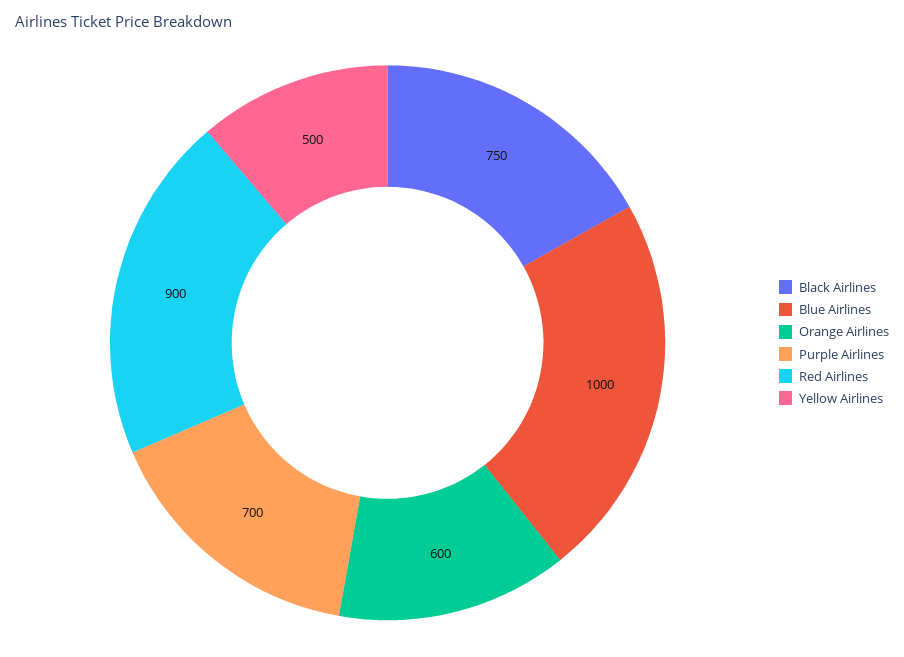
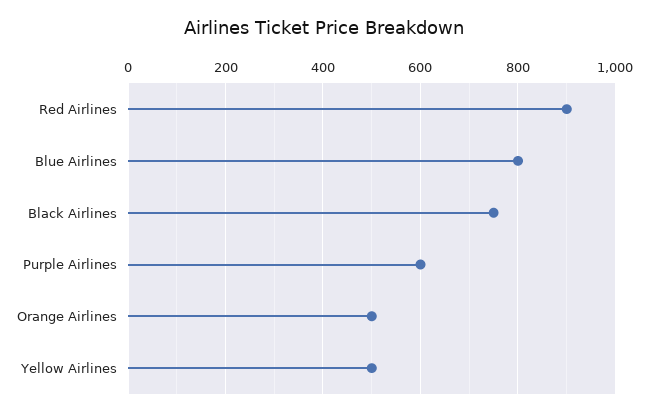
  {
    "Black Airlines": 750,
-   "Blue Airlines": 1000,
+   "Blue Airlines": 800,
-   "Orange Airlines": 600,
+   "Orange Airlines": 500,
-   "Purple Airlines": 700,
+   "Purple Airlines": 600,
    "Red Airlines": 900,
    "Yellow Airlines": 500
  }

